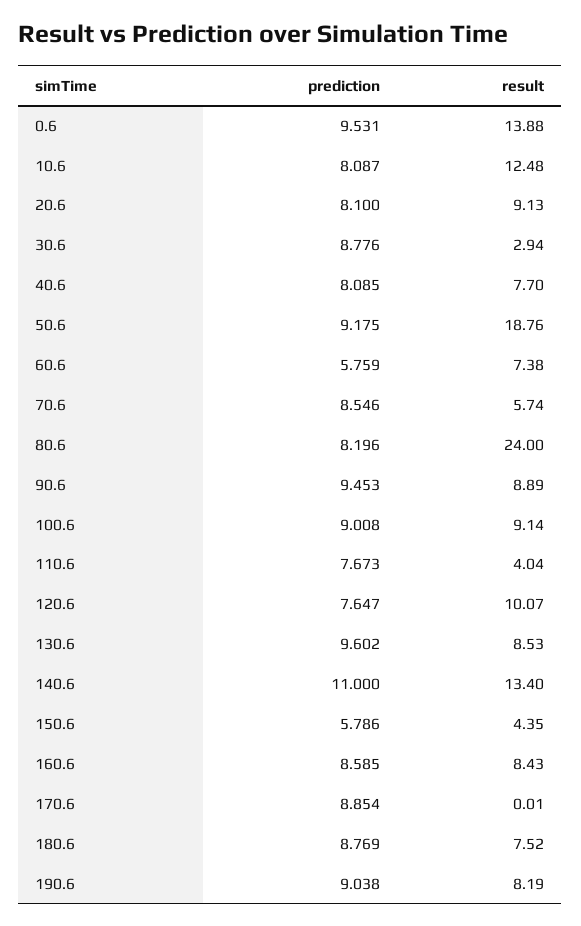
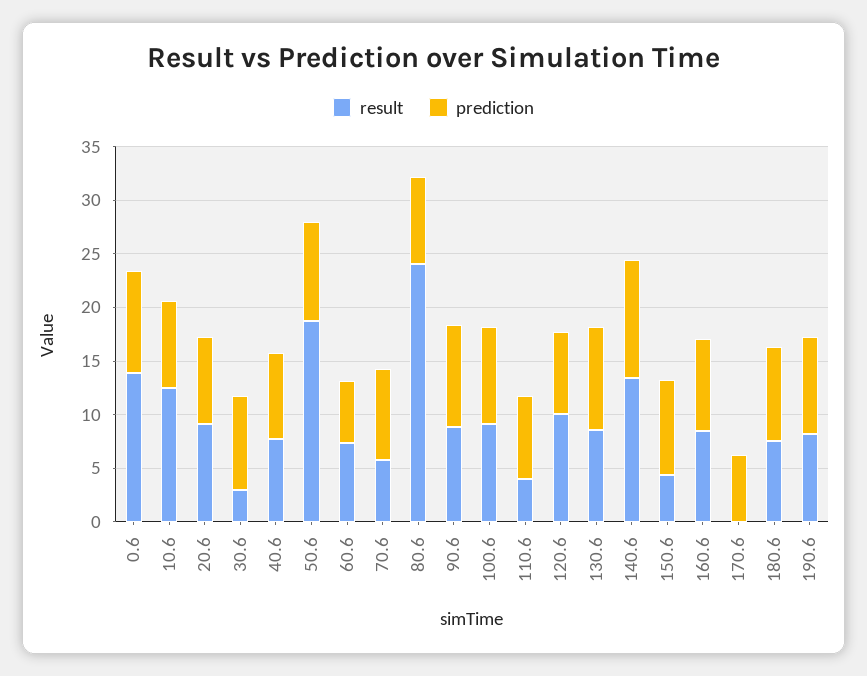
  {
    "prediction": {
      "0.6": 9.531,
      "10.6": 8.087,
      "20.6": 8.1,
      "30.6": 8.776,
      "40.6": 8.085,
      "50.6": 9.175,
      "60.6": 5.759,
      "70.6": 8.546,
      "80.6": 8.196,
      "90.6": 9.453,
      "100.6": 9.008,
      "110.6": 7.673,
      "120.6": 7.647,
      "130.6": 9.602,
      "140.6": 11,
-     "150.6": 5.786,
+     "150.6": 9,
      "160.6": 8.585,
-     "170.6": 8.854,
+     "170.6": 6,
      "180.6": 8.769,
      "190.6": 9.038
    },
    "result": {
      "0.6": 13.88,
      "10.6": 12.48,
      "20.6": 9.13,
      "30.6": 2.94,
      "40.6": 7.7,
      "50.6": 18.76,
      "60.6": 7.38,
      "70.6": 5.74,
      "80.6": 24,
      "90.6": 8.89,
      "100.6": 9.14,
      "110.6": 4.04,
      "120.6": 10.07,
      "130.6": 8.53,
      "140.6": 13.4,
      "150.6": 4.35,
      "160.6": 8.43,
      "170.6": 0.01,
      "180.6": 7.52,
      "190.6": 8.19
    }
  }

